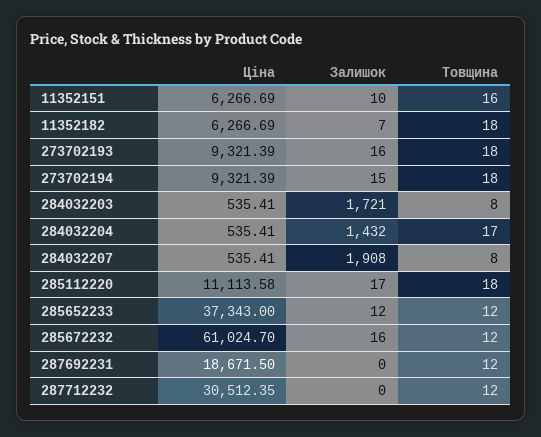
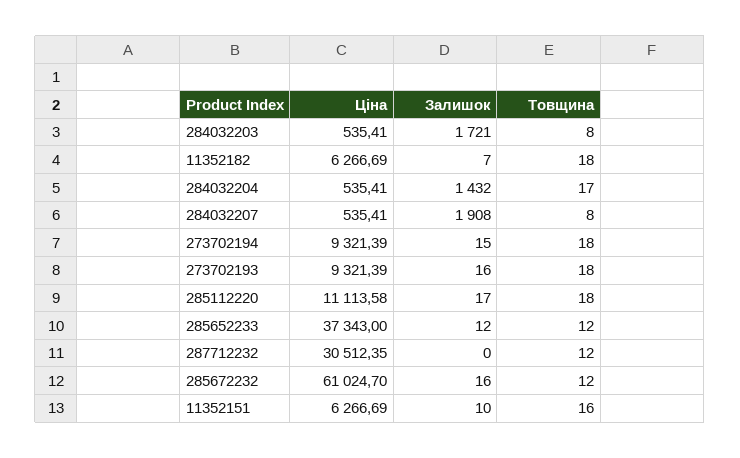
  {
    "Ціна": {
      "11352151": 6266.69,
      "11352182": 6266.69,
      "273702193": 9321.39,
      "273702194": 9321.39,
      "284032203": 535.41,
      "284032204": 535.41,
      "284032207": 535.41,
      "285112220": 11113.58,
      "285652233": 37343,
      "285672232": 61024.7,
-     "287692231": 18671.5,
      "287712232": 30512.35
    },
    "Залишок": {
      "11352151": 10,
      "11352182": 7,
      "273702193": 16,
      "273702194": 15,
      "284032203": 1721,
      "284032204": 1432,
      "284032207": 1908,
      "285112220": 17,
      "285652233": 12,
      "285672232": 16,
-     "287692231": 0,
      "287712232": 0
    },
    "Товщина": {
      "11352151": 16,
      "11352182": 18,
      "273702193": 18,
      "273702194": 18,
      "284032203": 8,
      "284032204": 17,
      "284032207": 8,
      "285112220": 18,
      "285652233": 12,
      "285672232": 12,
-     "287692231": 12,
      "287712232": 12
    }
  }

